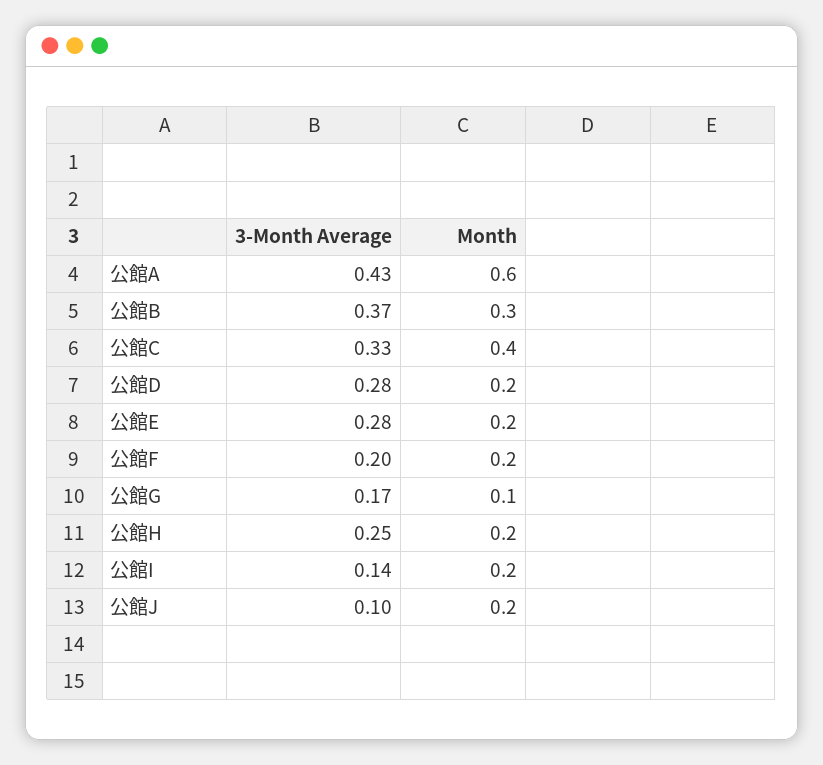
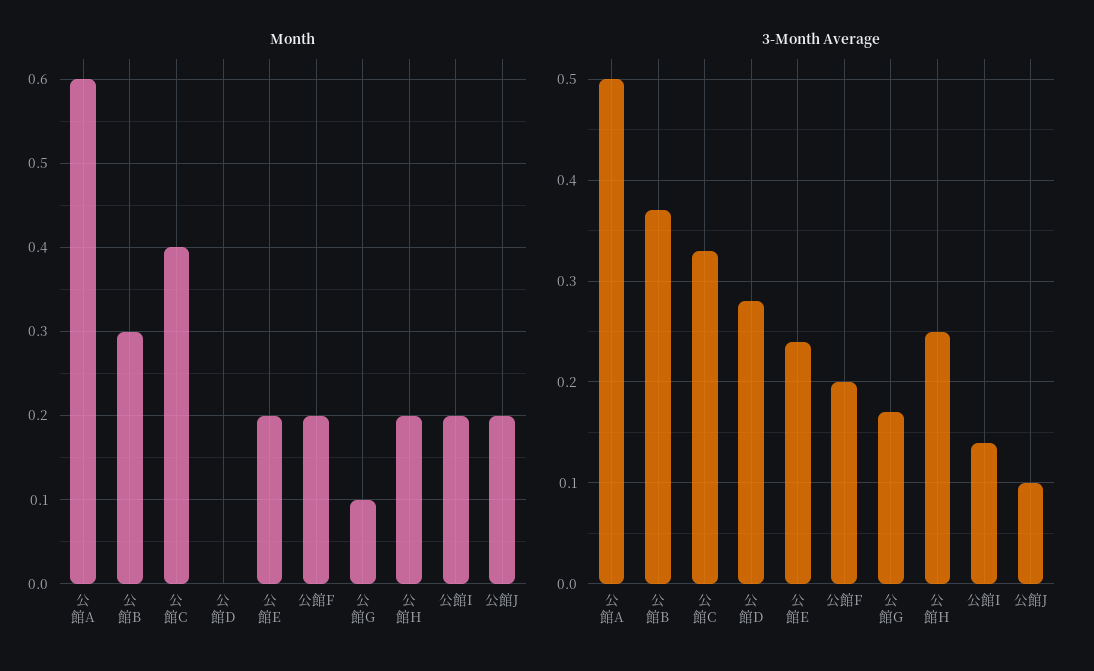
  {
    "3-Month Average": {
-     "公館A": 0.43,
+     "公館A": 0.5,
      "公館B": 0.37,
      "公館C": 0.33,
      "公館D": 0.28,
-     "公館E": 0.28,
+     "公館E": 0.24,
      "公館F": 0.2,
      "公館G": 0.17,
      "公館H": 0.25,
      "公館I": 0.14,
      "公館J": 0.1
    },
    "Month": {
      "公館A": 0.6,
      "公館B": 0.3,
      "公館C": 0.4,
-     "公館D": 0.2,
+     "公館D": 0,
      "公館E": 0.2,
      "公館F": 0.2,
      "公館G": 0.1,
      "公館H": 0.2,
      "公館I": 0.2,
      "公館J": 0.2
    }
  }

